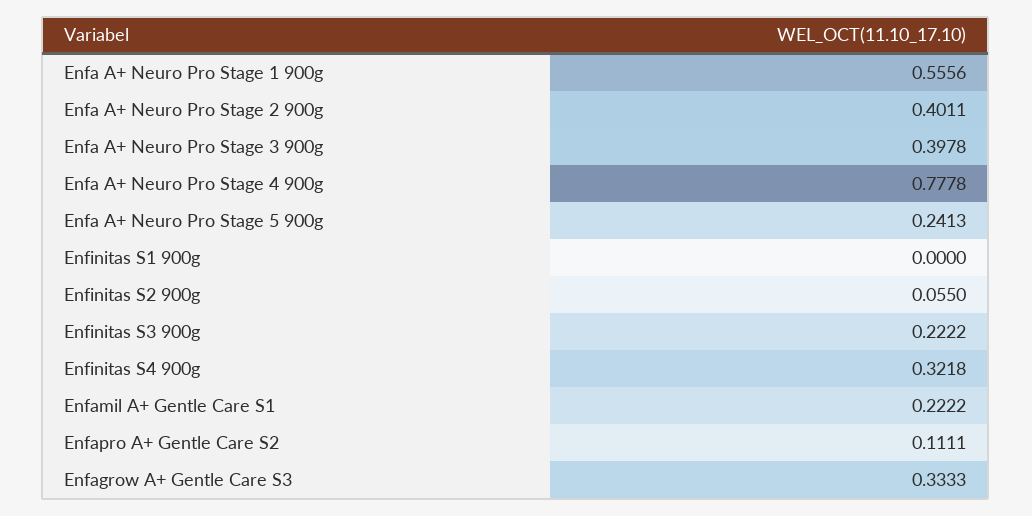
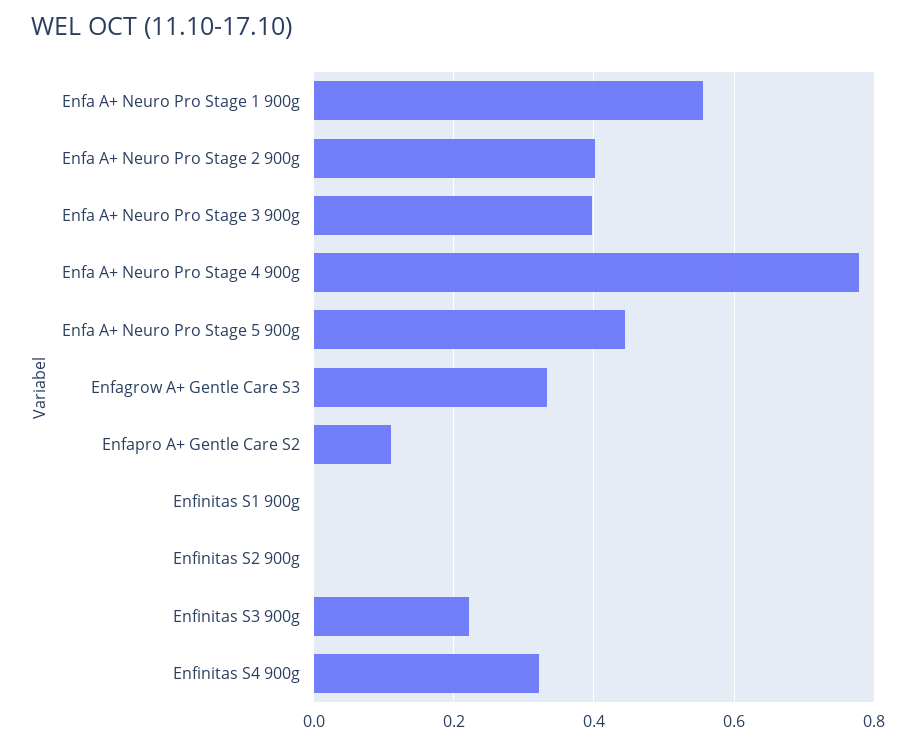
  {
    "Enfa A+ Neuro Pro Stage 1 900g": 0.5556,
    "Enfa A+ Neuro Pro Stage 2 900g": 0.4011,
    "Enfa A+ Neuro Pro Stage 3 900g": 0.3978,
    "Enfa A+ Neuro Pro Stage 4 900g": 0.7778,
-   "Enfa A+ Neuro Pro Stage 5 900g": 0.2413,
+   "Enfa A+ Neuro Pro Stage 5 900g": 0.44,
    "Enfinitas S1 900g": 0,
-   "Enfinitas S2 900g": 0.055,
+   "Enfinitas S2 900g": 0,
    "Enfinitas S3 900g": 0.2222,
    "Enfinitas S4 900g": 0.3218,
-   "Enfamil A+ Gentle Care S1": 0.2222,
    "Enfapro A+ Gentle Care S2": 0.1111,
    "Enfagrow A+ Gentle Care S3": 0.3333
  }

